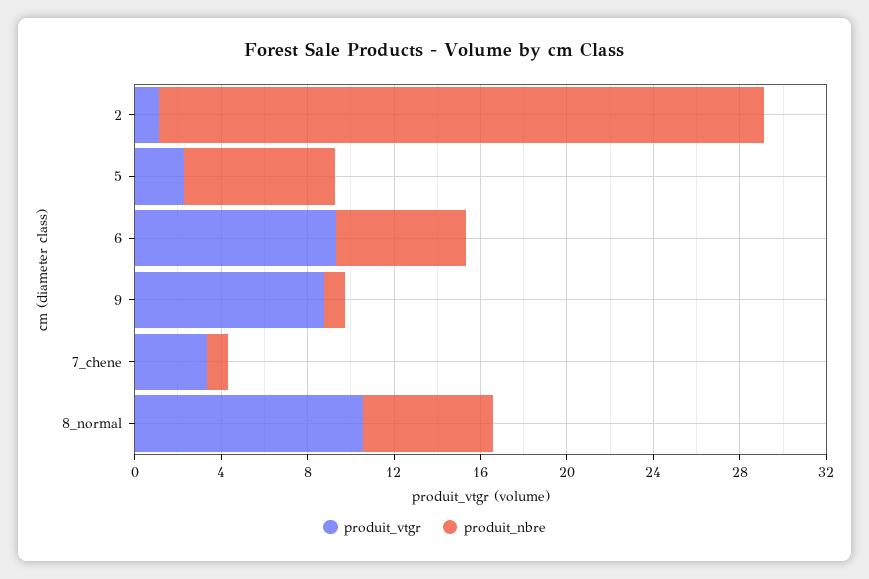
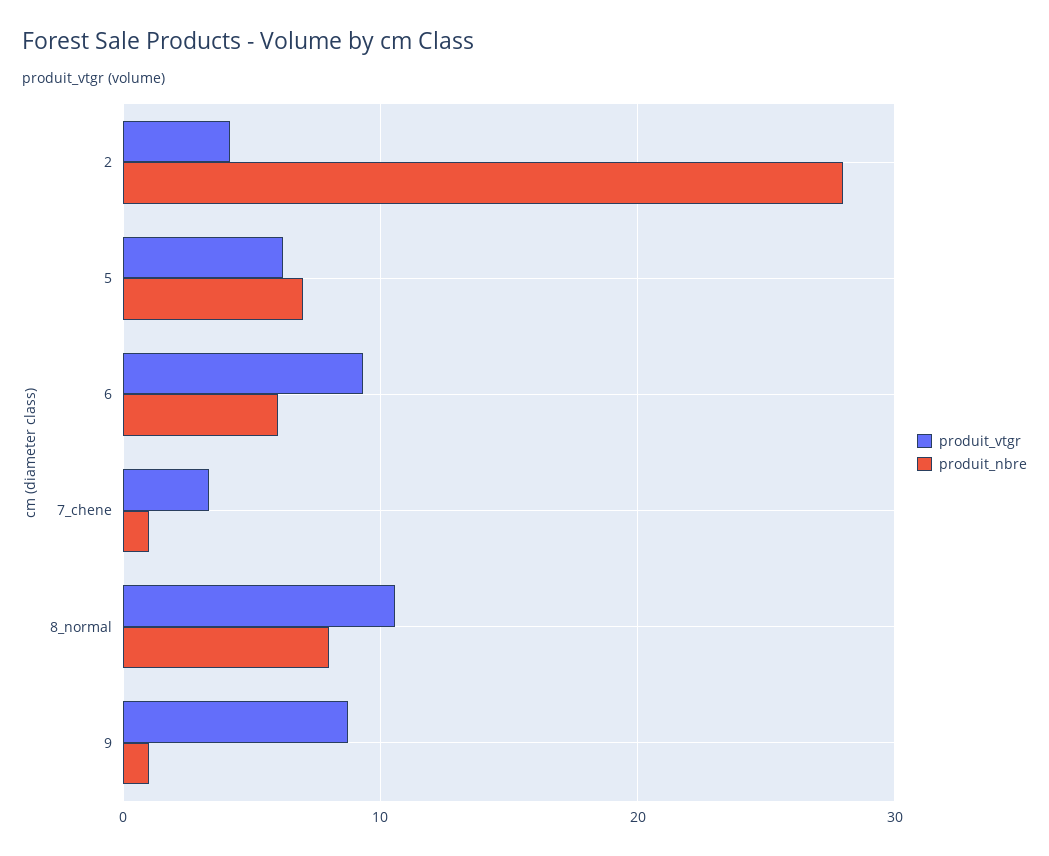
  {
    "produit_vtgr": {
-     "2": 1,
+     "2": 4,
-     "5": 2,
+     "5": 6,
      "6": 9,
      "9": 9,
      "7_chene": 3,
      "8_normal": 11
    },
    "produit_nbre": {
      "2": 28,
      "5": 7,
      "6": 6,
      "9": 1,
      "7_chene": 1,
-     "8_normal": 6
+     "8_normal": 8
    }
  }

